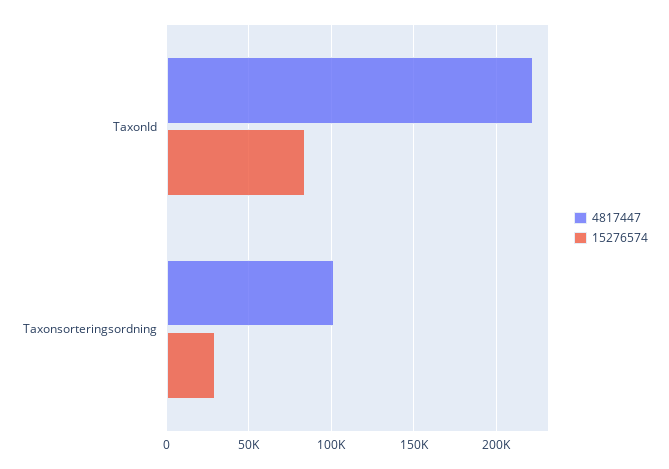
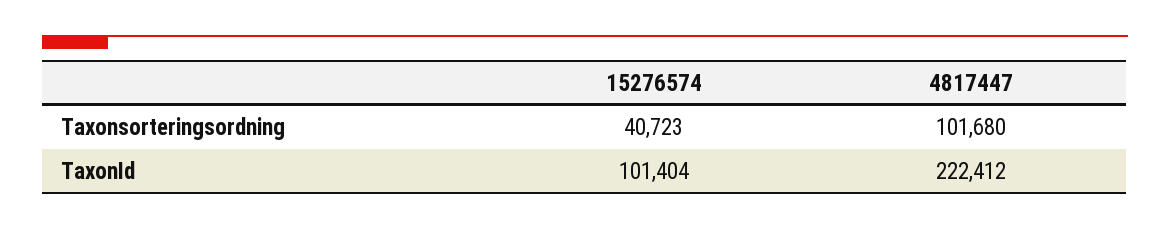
  {
    "4817447": {
      "TaxonId": 222412,
      "Taxonsorteringsordning": 101680
    },
    "15276574": {
-     "TaxonId": 85000,
+     "TaxonId": 101404,
-     "Taxonsorteringsordning": 30000
+     "Taxonsorteringsordning": 40723
    }
  }

